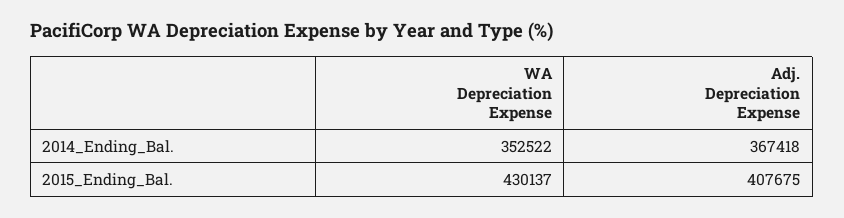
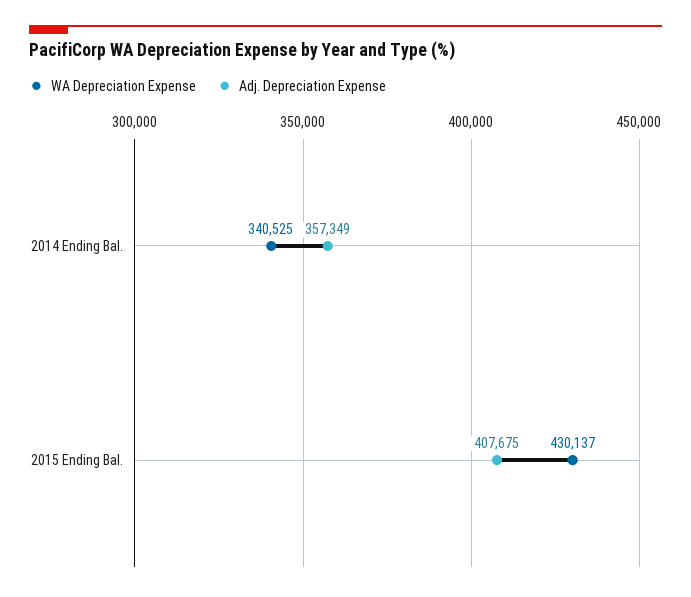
  {
    "WA Depreciation Expense": {
-     "2014_Ending_Bal.": 352522,
+     "2014_Ending_Bal.": 340525,
      "2015_Ending_Bal.": 430137
    },
    "Adj. Depreciation Expense": {
-     "2014_Ending_Bal.": 367418,
+     "2014_Ending_Bal.": 357349,
      "2015_Ending_Bal.": 407675
    }
  }

